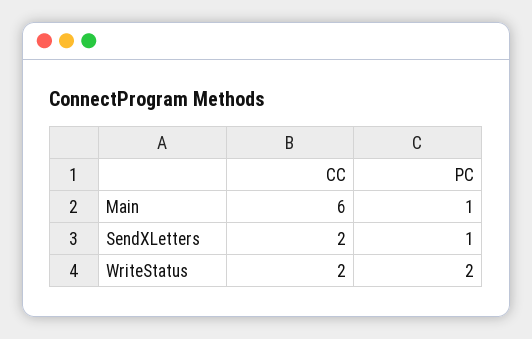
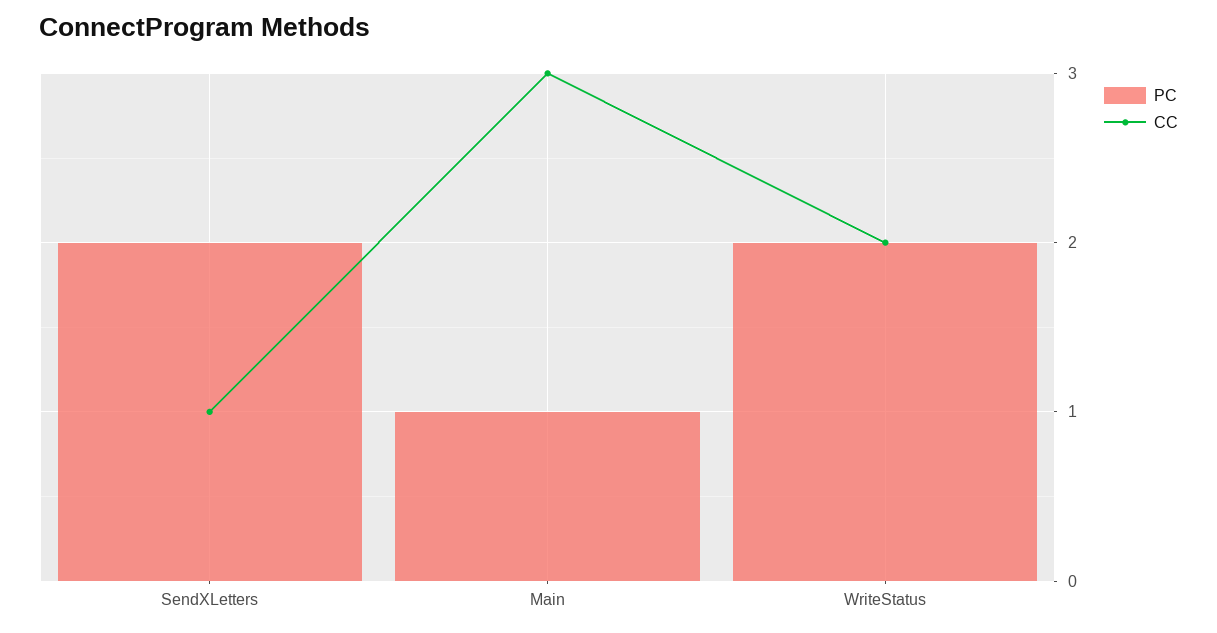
  {
    "CC": {
-     "Main": 6,
+     "Main": 3,
-     "SendXLetters": 2,
+     "SendXLetters": 1,
      "WriteStatus": 2
    },
    "PC": {
      "Main": 1,
-     "SendXLetters": 1,
+     "SendXLetters": 2,
      "WriteStatus": 2
    }
  }

